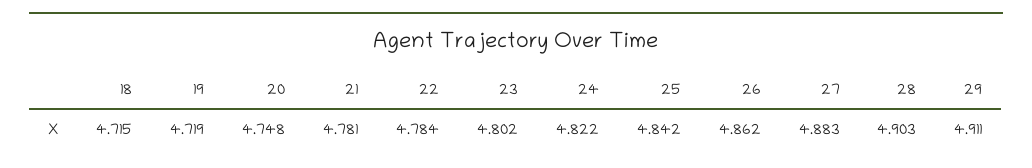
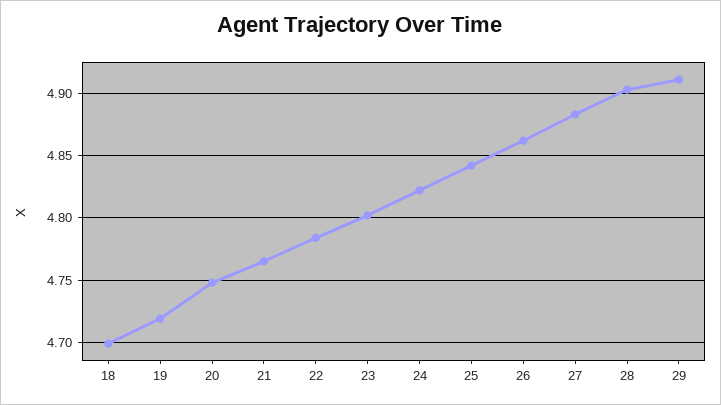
  {
-   "18": 4.715,
+   "18": 4.7,
    "19": 4.719,
    "20": 4.748,
-   "21": 4.781,
+   "21": 4.765,
    "22": 4.784,
    "23": 4.802,
    "24": 4.822,
    "25": 4.842,
    "26": 4.862,
    "27": 4.883,
    "28": 4.903,
    "29": 4.911
  }

